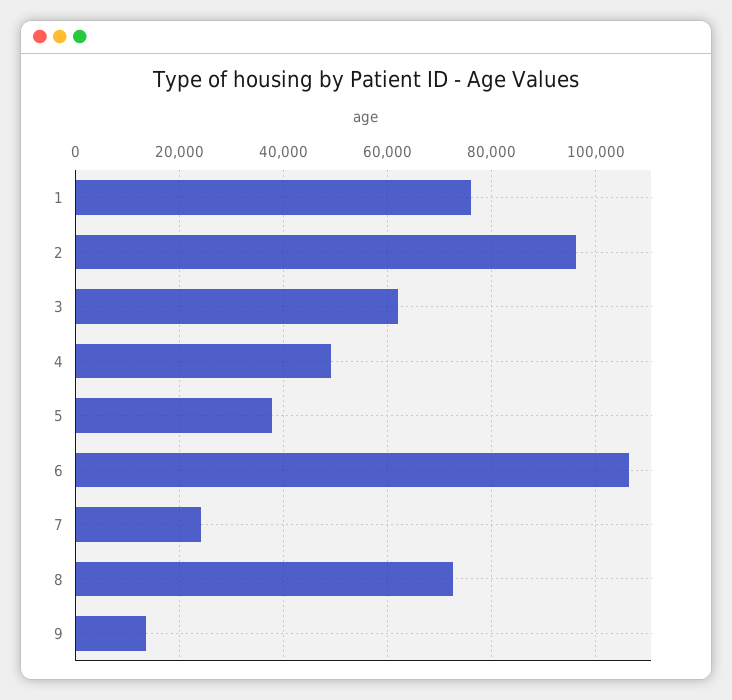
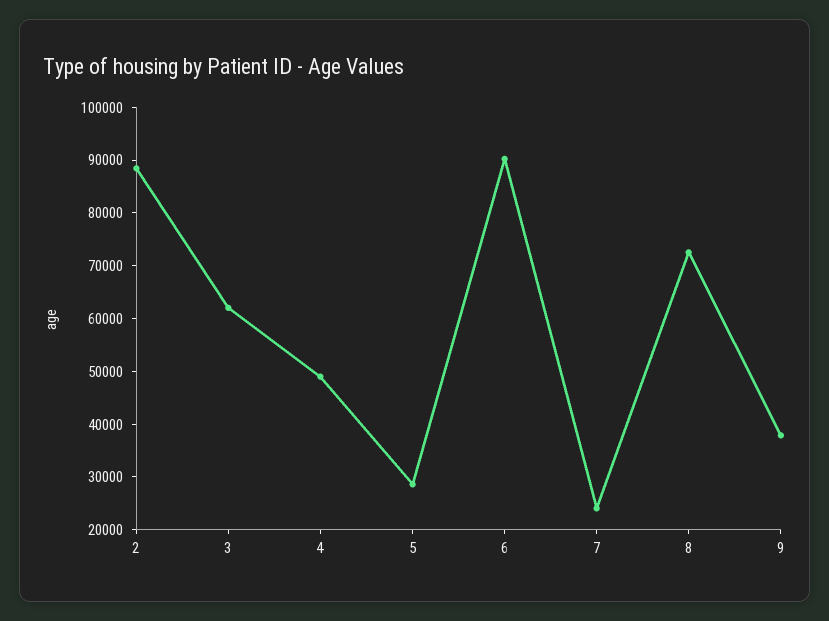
  {
-   "1": 76000,
-   "2": 96000,
+   "2": 88000,
    "3": 62000,
    "4": 48000,
-   "5": 38000,
+   "5": 28000,
-   "6": 106000,
+   "6": 90000,
    "7": 24000,
    "8": 72000,
-   "9": 14000
+   "9": 38000
  }

